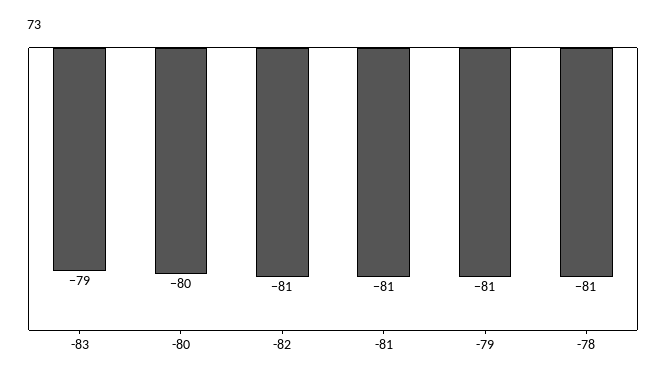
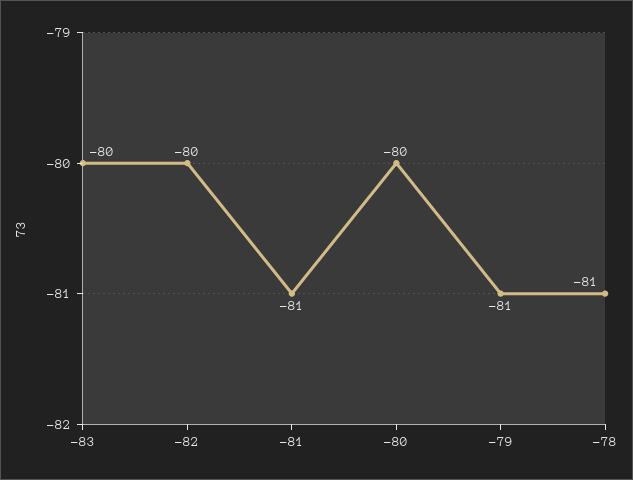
  {
-   "-83": -79,
+   "-83": -80,
    "-80": -80,
-   "-82": -81,
+   "-82": -80,
    "-81": -81,
    "-79": -81,
    "-78": -81
  }

